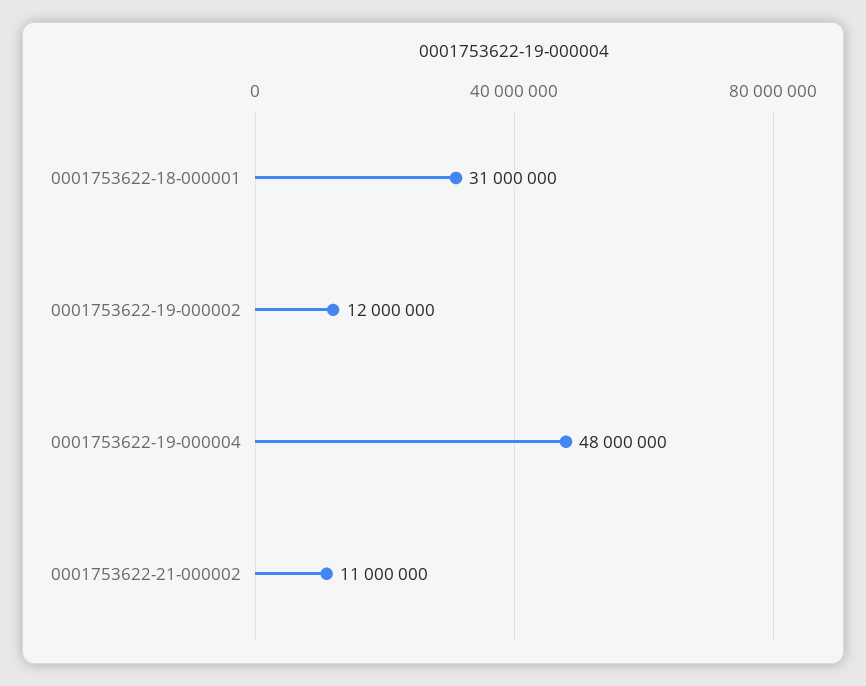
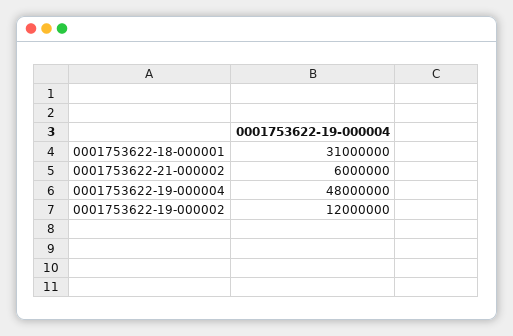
  {
    "0001753622-18-000001": 31000000,
    "0001753622-19-000002": 12000000,
    "0001753622-19-000004": 48000000,
-   "0001753622-21-000002": 11000000
+   "0001753622-21-000002": 6000000
  }

